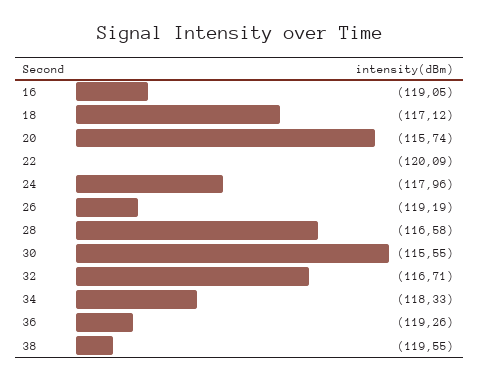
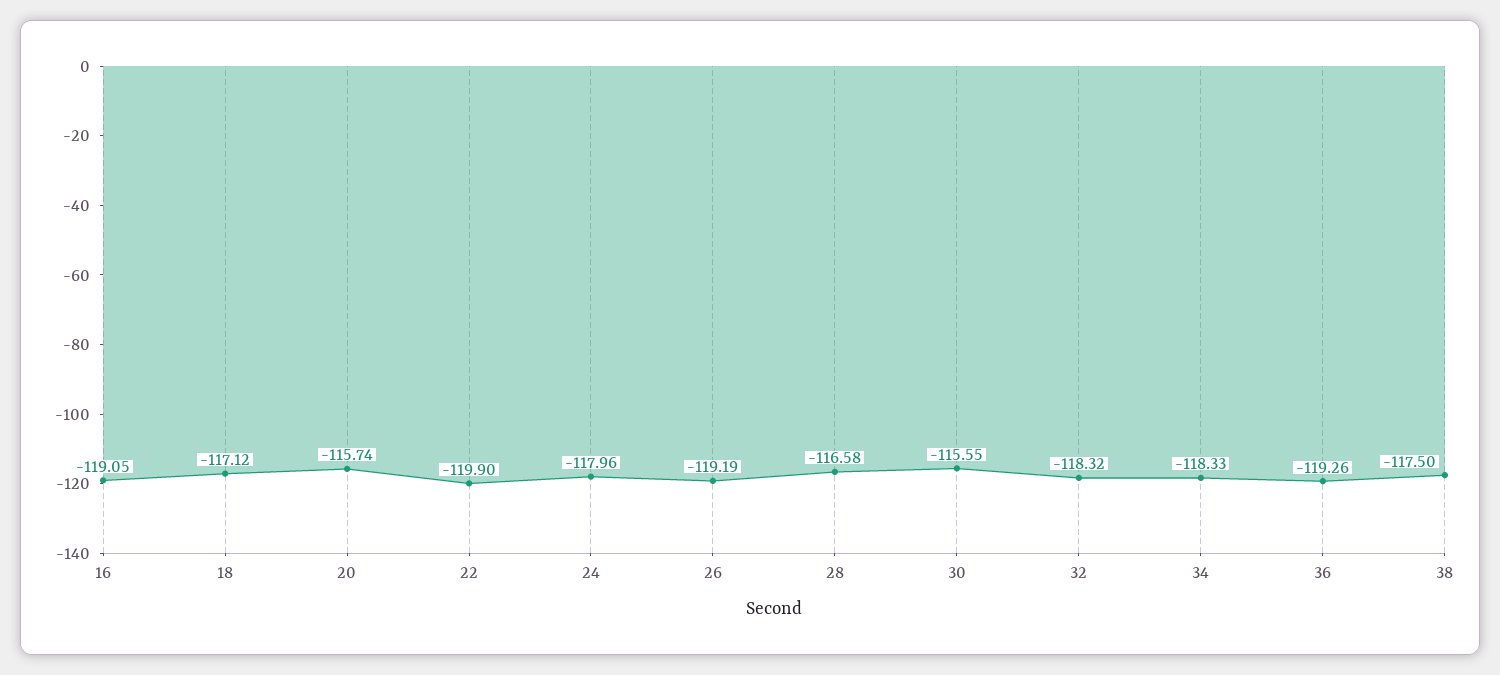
  {
    "16": -119.05,
    "18": -117.12,
    "20": -115.74,
-   "22": -120.09,
+   "22": -119.9,
    "24": -117.96,
    "26": -119.19,
    "28": -116.58,
    "30": -115.55,
-   "32": -116.71,
+   "32": -118.32,
    "34": -118.33,
    "36": -119.26,
-   "38": -119.55
+   "38": -117.5
  }

